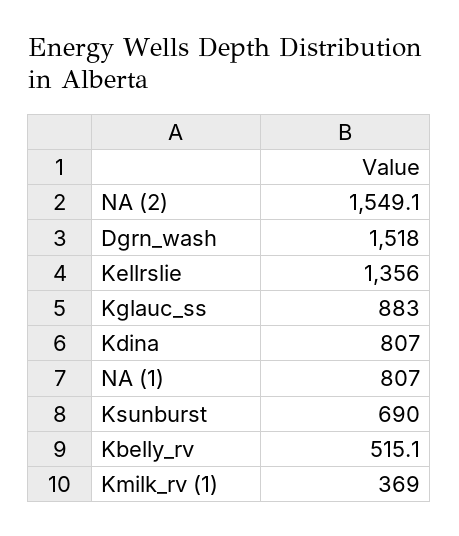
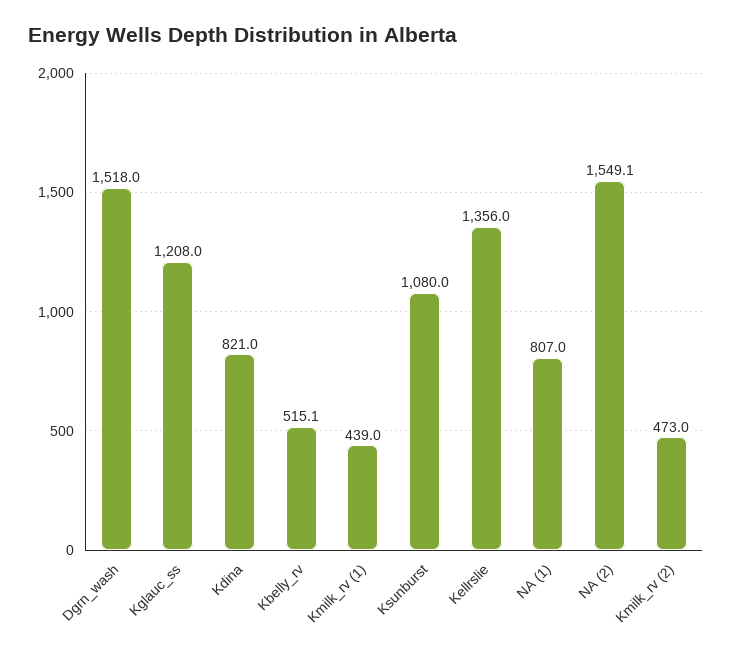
  {
    "NA (2)": 1549.1,
    "Dgrn_wash": 1518,
    "Kellrslie": 1356,
-   "Kglauc_ss": 883,
+   "Kglauc_ss": 1208,
-   "Kdina": 807,
+   "Kdina": 821,
    "NA (1)": 807,
-   "Ksunburst": 690,
+   "Ksunburst": 1080,
    "Kbelly_rv": 515.1,
-   "Kmilk_rv (1)": 369
+   "Kmilk_rv (1)": 439,
+   "Kmilk_rv (2)": 473
  }

